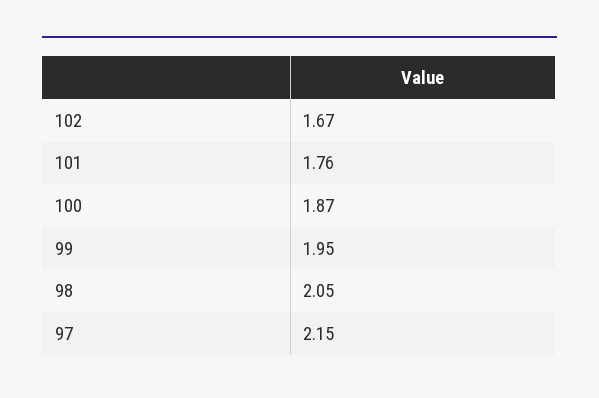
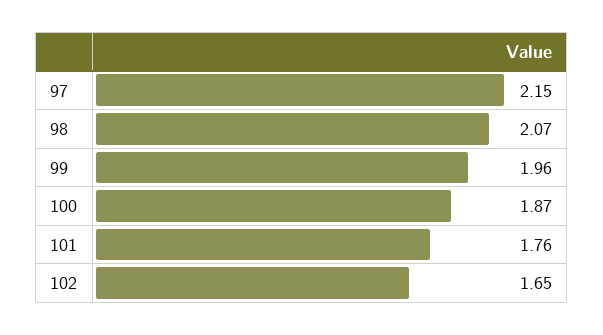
  {
-   "102": 1.67,
+   "102": 1.65,
    "101": 1.76,
    "100": 1.87,
-   "99": 1.95,
+   "99": 1.96,
-   "98": 2.05,
+   "98": 2.07,
    "97": 2.15
  }

